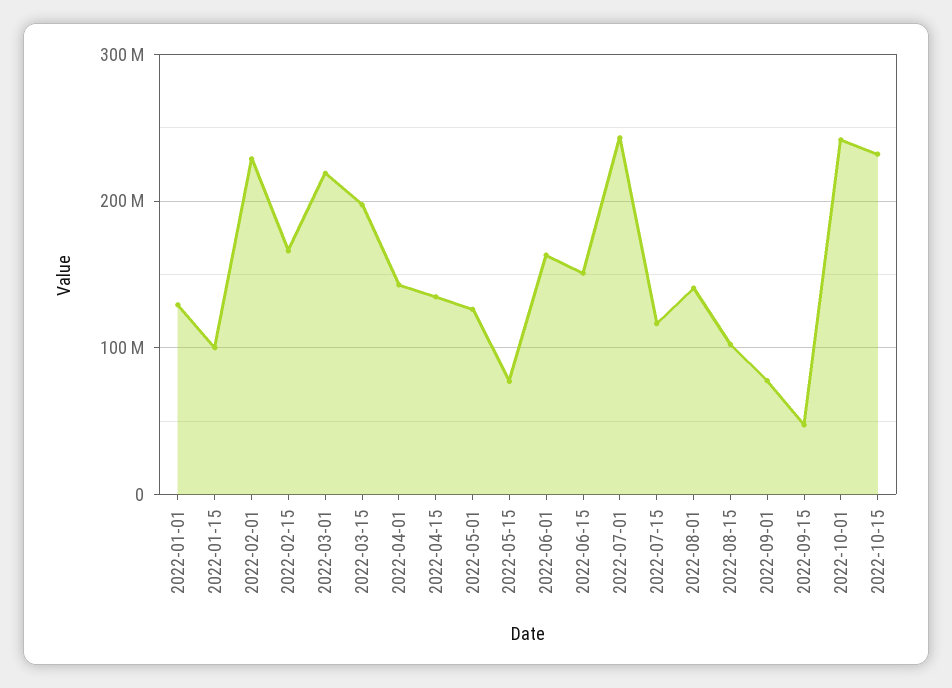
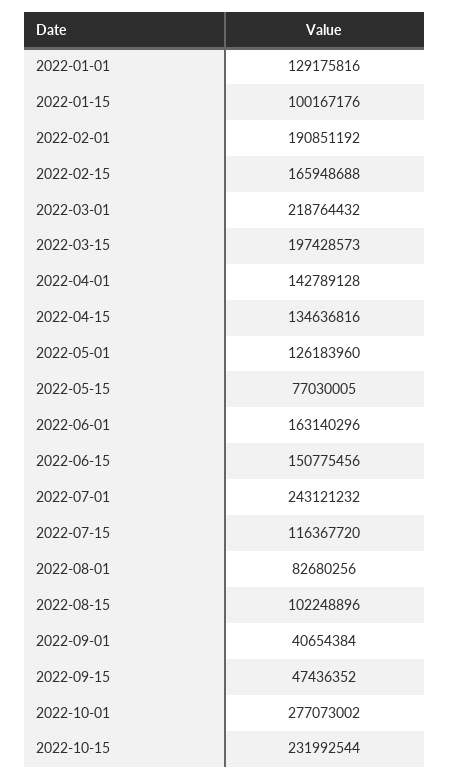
  {
    "2022-01-01": 129175816,
    "2022-01-15": 100167176,
-   "2022-02-01": 230000000,
+   "2022-02-01": 190851192,
    "2022-02-15": 165948688,
    "2022-03-01": 218764432,
    "2022-03-15": 197428573,
    "2022-04-01": 142789128,
    "2022-04-15": 134636816,
    "2022-05-01": 126183960,
    "2022-05-15": 77030005,
    "2022-06-01": 163140296,
    "2022-06-15": 150775456,
    "2022-07-01": 243121232,
    "2022-07-15": 116367720,
-   "2022-08-01": 140000000,
+   "2022-08-01": 82680256,
    "2022-08-15": 102248896,
-   "2022-09-01": 80000000,
+   "2022-09-01": 40654384,
    "2022-09-15": 47436352,
-   "2022-10-01": 240000000,
+   "2022-10-01": 277073002,
    "2022-10-15": 231992544
  }

